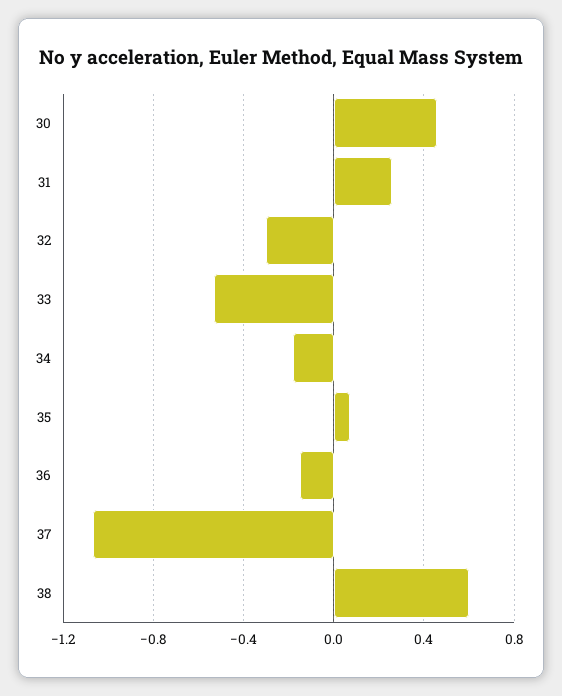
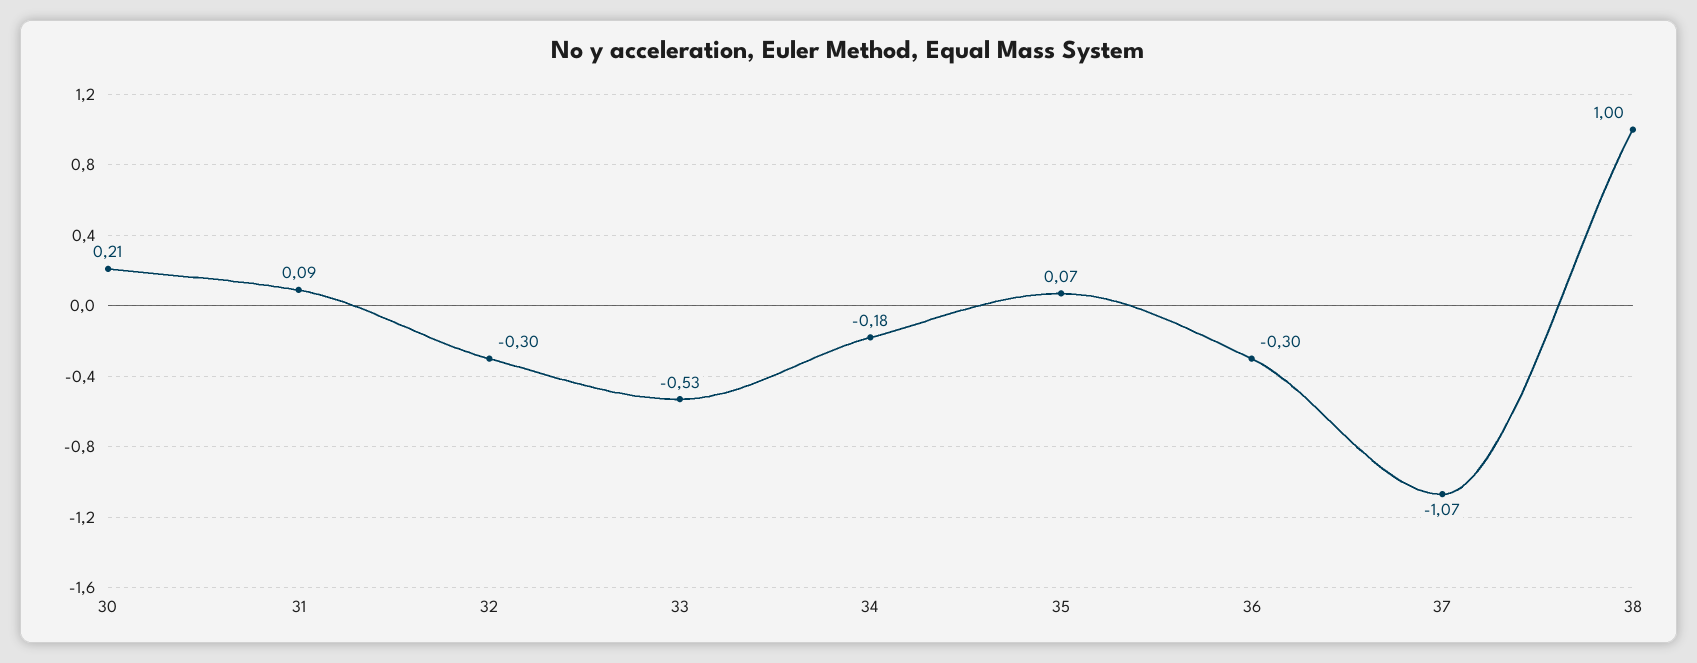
  {
-   "30": 0.45,
+   "30": 0.21,
-   "31": 0.25,
+   "31": 0.09,
    "32": -0.3,
    "33": -0.53,
    "34": -0.18,
    "35": 0.07,
-   "36": -0.15,
+   "36": -0.3,
    "37": -1.07,
-   "38": 0.6
+   "38": 1
  }

